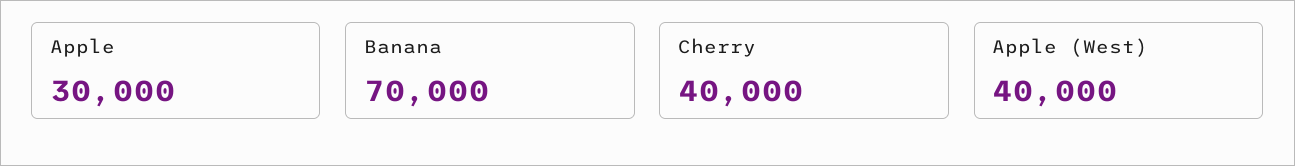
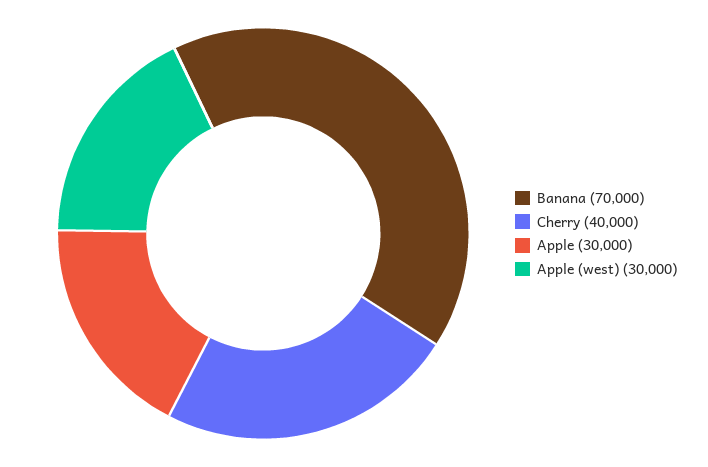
  {
    "Apple": 30000,
    "Banana": 70000,
    "Cherry": 40000,
-   "Apple (West)": 40000
+   "Apple (West)": 30000
  }

